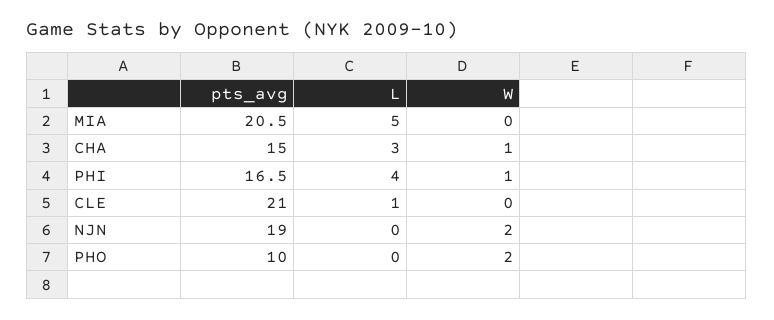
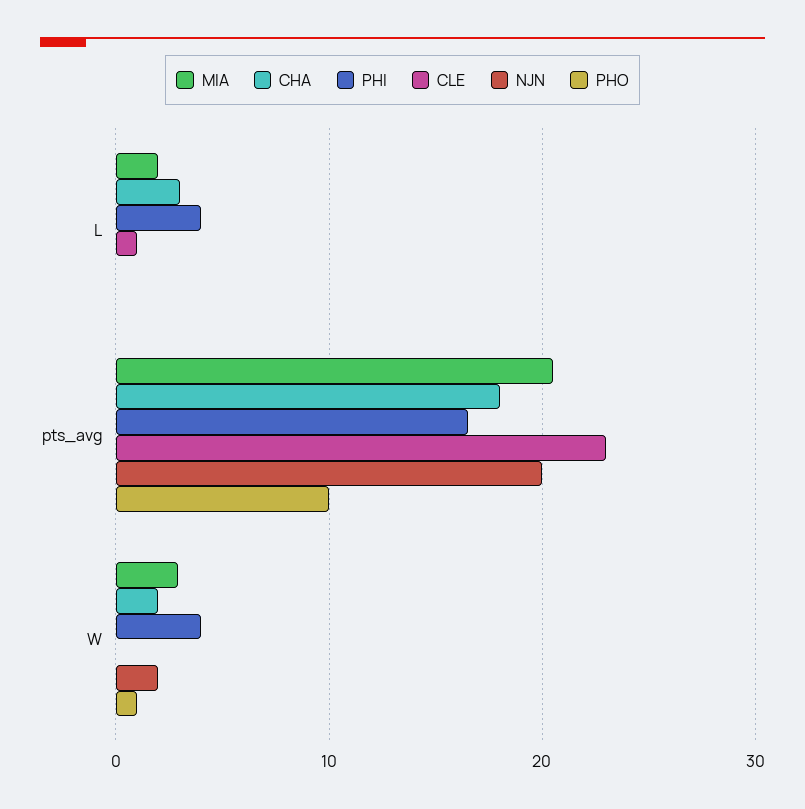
  {
    "MIA": {
      "pts_avg": 20.5,
-     "L": 5,
+     "L": 2,
-     "W": 0
+     "W": 3
    },
    "CHA": {
-     "pts_avg": 15,
+     "pts_avg": 18,
      "L": 3,
-     "W": 1
+     "W": 2
    },
    "PHI": {
      "pts_avg": 16.5,
      "L": 4,
-     "W": 1
+     "W": 4
    },
    "CLE": {
-     "pts_avg": 21,
+     "pts_avg": 23,
      "L": 1,
      "W": 0
    },
    "NJN": {
-     "pts_avg": 19,
+     "pts_avg": 20,
      "L": 0,
      "W": 2
    },
    "PHO": {
      "pts_avg": 10,
      "L": 0,
-     "W": 2
+     "W": 1
    }
  }

